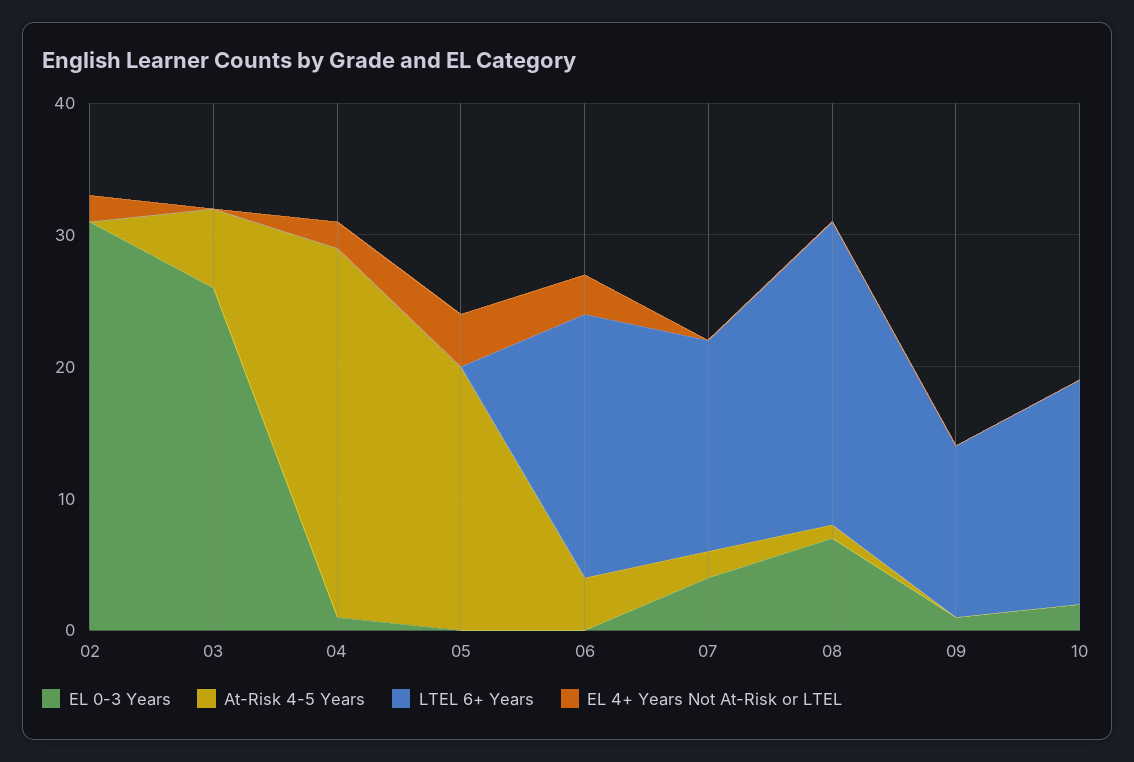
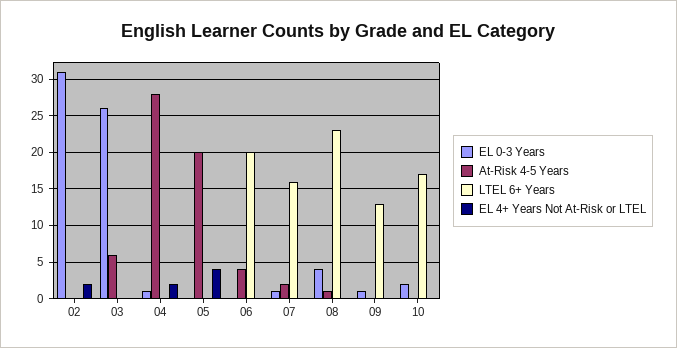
  {
    "EL 0-3 Years": {
      "02": 31,
      "03": 26,
      "04": 1,
      "05": 0,
      "06": 0,
-     "07": 4,
+     "07": 1,
-     "08": 7,
+     "08": 4,
      "09": 1,
      "10": 2
    },
    "At-Risk 4-5 Years": {
      "02": 0,
      "03": 6,
      "04": 28,
      "05": 20,
      "06": 4,
      "07": 2,
      "08": 1,
      "09": 0,
      "10": 0
    },
    "LTEL 6+ Years": {
      "02": 0,
      "03": 0,
      "04": 0,
      "05": 0,
      "06": 20,
      "07": 16,
      "08": 23,
      "09": 13,
      "10": 17
    },
    "EL 4+ Years Not At-Risk or LTEL": {
      "02": 2,
      "03": 0,
      "04": 2,
      "05": 4,
-     "06": 3,
+     "06": 0,
      "07": 0,
      "08": 0,
      "09": 0,
      "10": 0
    }
  }

